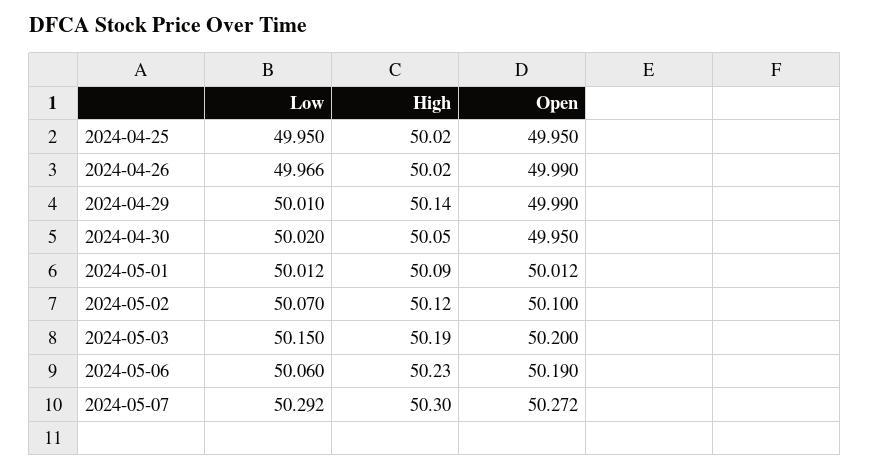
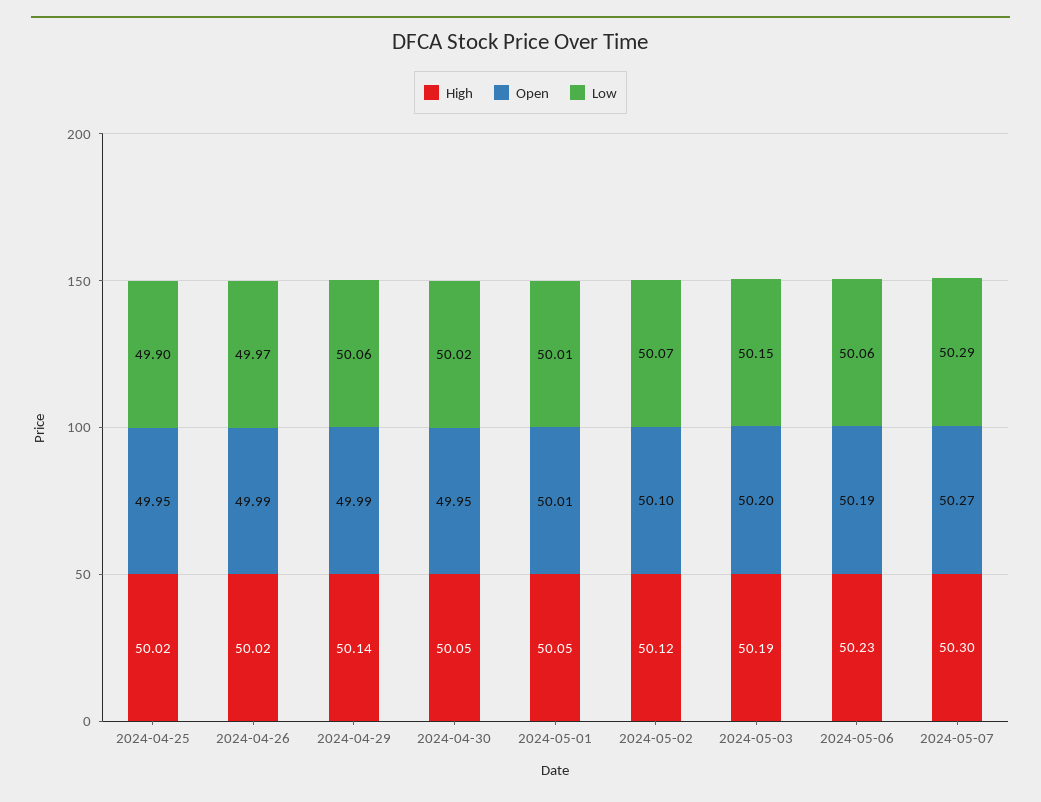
  {
    "Low": {
-     "2024-04-25": 49.95,
+     "2024-04-25": 49.9,
      "2024-04-26": 49.966,
-     "2024-04-29": 50.01,
+     "2024-04-29": 50.06,
      "2024-04-30": 50.02,
      "2024-05-01": 50.012,
      "2024-05-02": 50.07,
      "2024-05-03": 50.15,
      "2024-05-06": 50.06,
      "2024-05-07": 50.292
    },
    "High": {
      "2024-04-25": 50.02,
      "2024-04-26": 50.02,
      "2024-04-29": 50.14,
      "2024-04-30": 50.05,
-     "2024-05-01": 50.09,
+     "2024-05-01": 50.05,
      "2024-05-02": 50.12,
      "2024-05-03": 50.19,
      "2024-05-06": 50.23,
      "2024-05-07": 50.3
    },
    "Open": {
      "2024-04-25": 49.95,
      "2024-04-26": 49.99,
      "2024-04-29": 49.99,
      "2024-04-30": 49.95,
      "2024-05-01": 50.012,
      "2024-05-02": 50.1,
      "2024-05-03": 50.2,
      "2024-05-06": 50.19,
      "2024-05-07": 50.272
    }
  }

